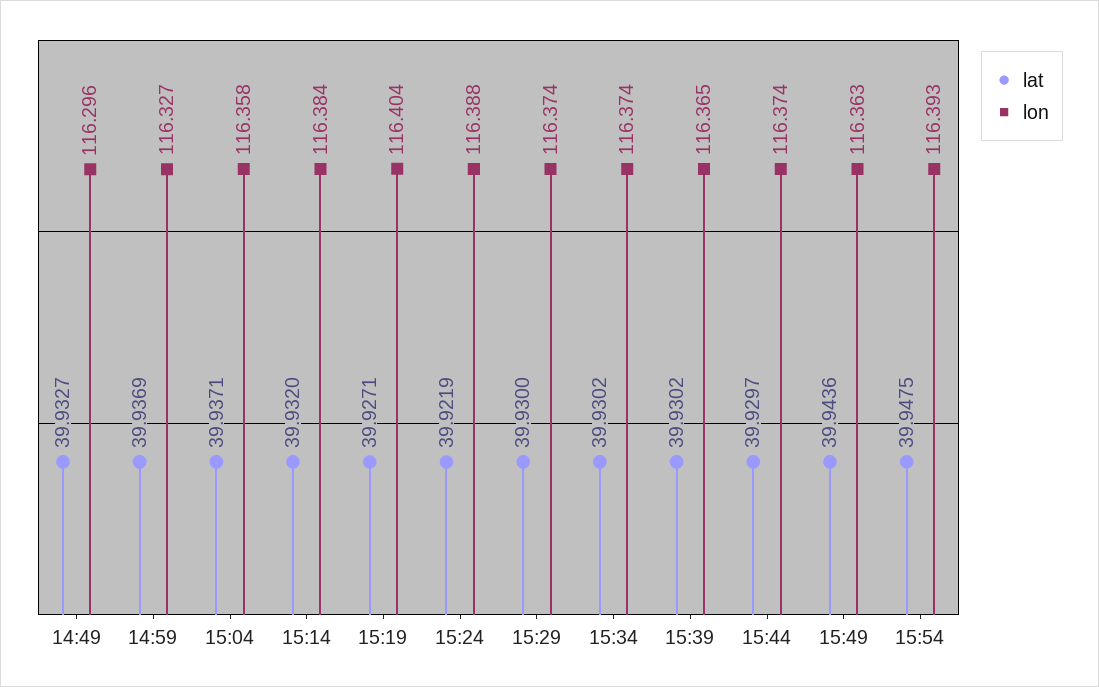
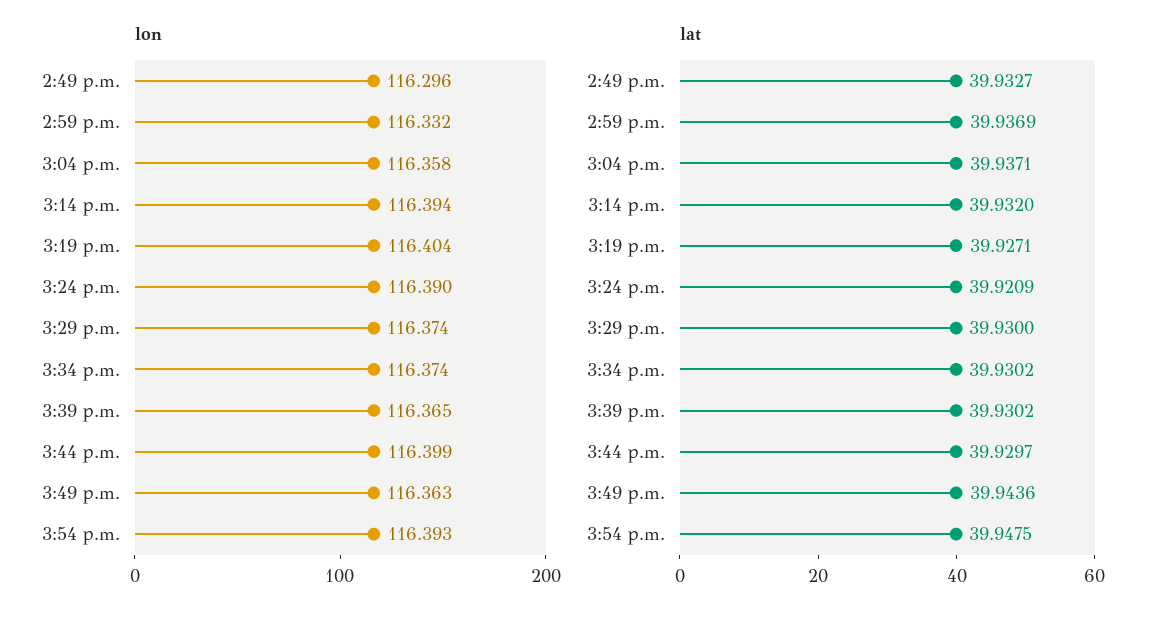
  {
    "lat": {
      "14:49": 39.9327,
      "14:59": 39.9369,
      "15:04": 39.9371,
      "15:14": 39.932,
      "15:19": 39.9271,
-     "15:24": 39.9219,
+     "15:24": 39.9209,
      "15:29": 39.93,
      "15:34": 39.9302,
      "15:39": 39.9302,
      "15:44": 39.9297,
      "15:49": 39.9436,
      "15:54": 39.9475
    },
    "lon": {
      "14:49": 116.296,
-     "14:59": 116.327,
+     "14:59": 116.332,
      "15:04": 116.358,
-     "15:14": 116.384,
+     "15:14": 116.394,
      "15:19": 116.404,
-     "15:24": 116.388,
+     "15:24": 116.39,
      "15:29": 116.374,
      "15:34": 116.374,
      "15:39": 116.365,
-     "15:44": 116.374,
+     "15:44": 116.399,
      "15:49": 116.363,
      "15:54": 116.393
    }
  }

